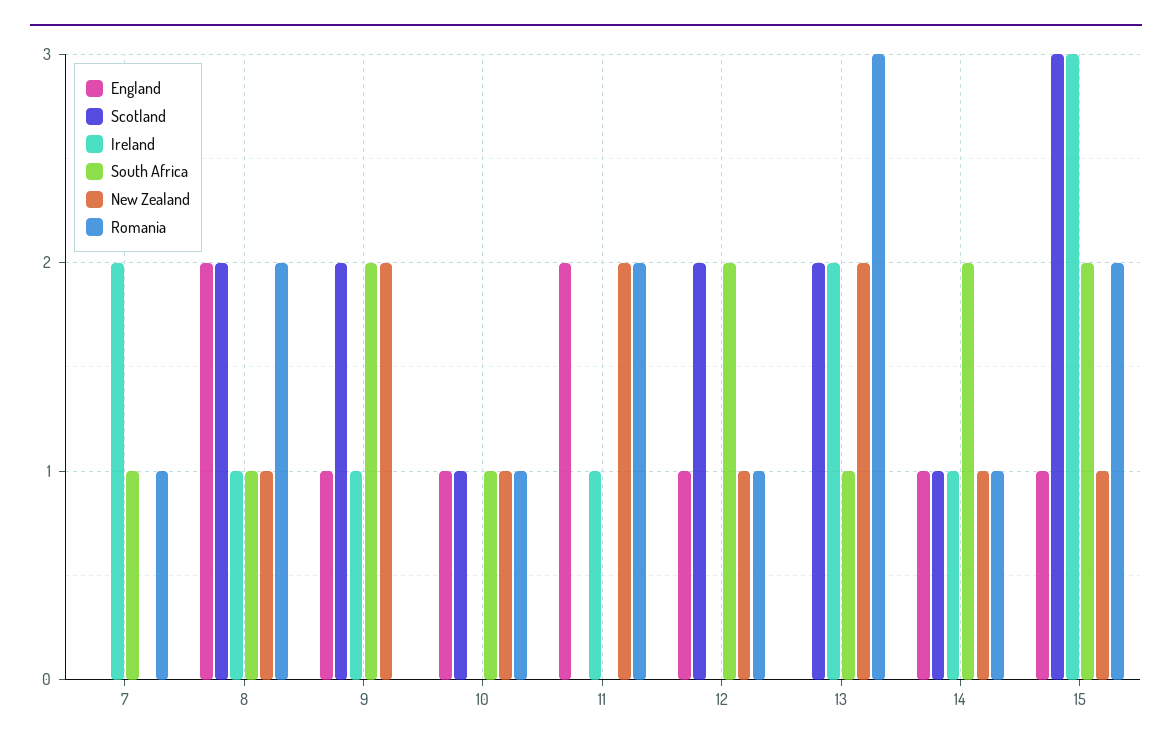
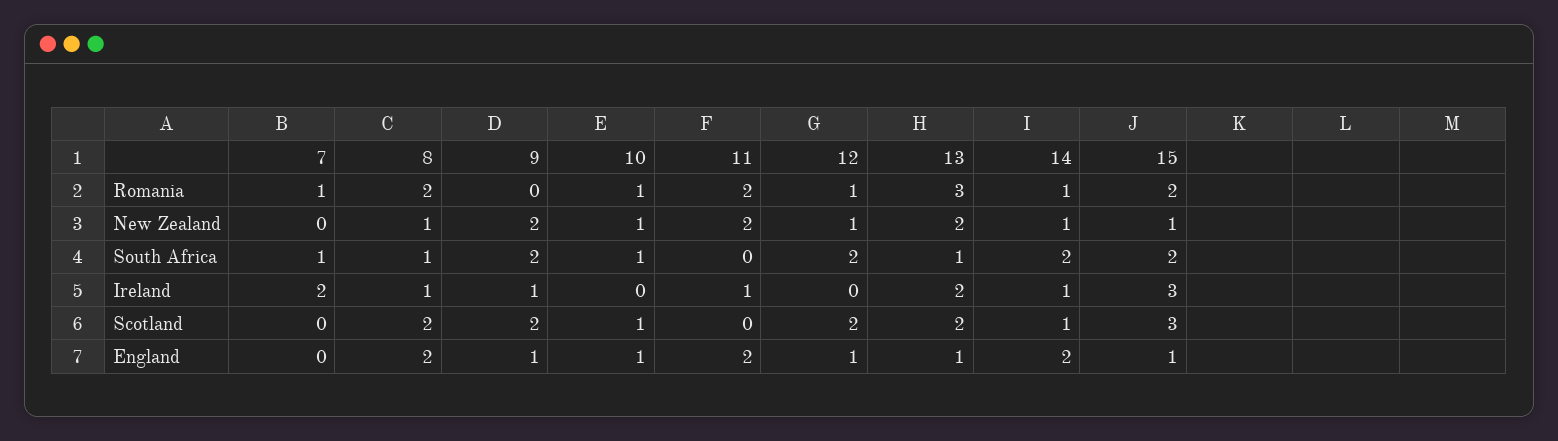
  {
    "England": {
      "7": 0,
      "8": 2,
      "9": 1,
      "10": 1,
      "11": 2,
      "12": 1,
-     "13": 0,
+     "13": 1,
-     "14": 1,
+     "14": 2,
      "15": 1
    },
    "Scotland": {
      "7": 0,
      "8": 2,
      "9": 2,
      "10": 1,
      "11": 0,
      "12": 2,
      "13": 2,
      "14": 1,
      "15": 3
    },
    "Ireland": {
      "7": 2,
      "8": 1,
      "9": 1,
      "10": 0,
      "11": 1,
      "12": 0,
      "13": 2,
      "14": 1,
      "15": 3
    },
    "South Africa": {
      "7": 1,
      "8": 1,
      "9": 2,
      "10": 1,
      "11": 0,
      "12": 2,
      "13": 1,
      "14": 2,
      "15": 2
    },
    "New Zealand": {
      "7": 0,
      "8": 1,
      "9": 2,
      "10": 1,
      "11": 2,
      "12": 1,
      "13": 2,
      "14": 1,
      "15": 1
    },
    "Romania": {
      "7": 1,
      "8": 2,
      "9": 0,
      "10": 1,
      "11": 2,
      "12": 1,
      "13": 3,
      "14": 1,
      "15": 2
    }
  }

